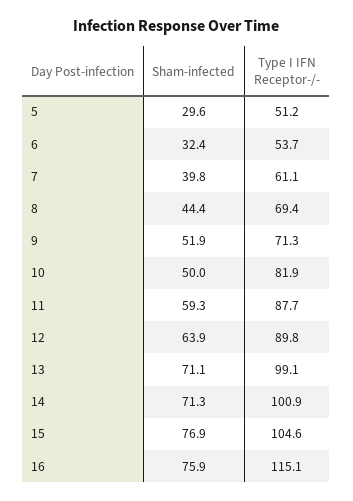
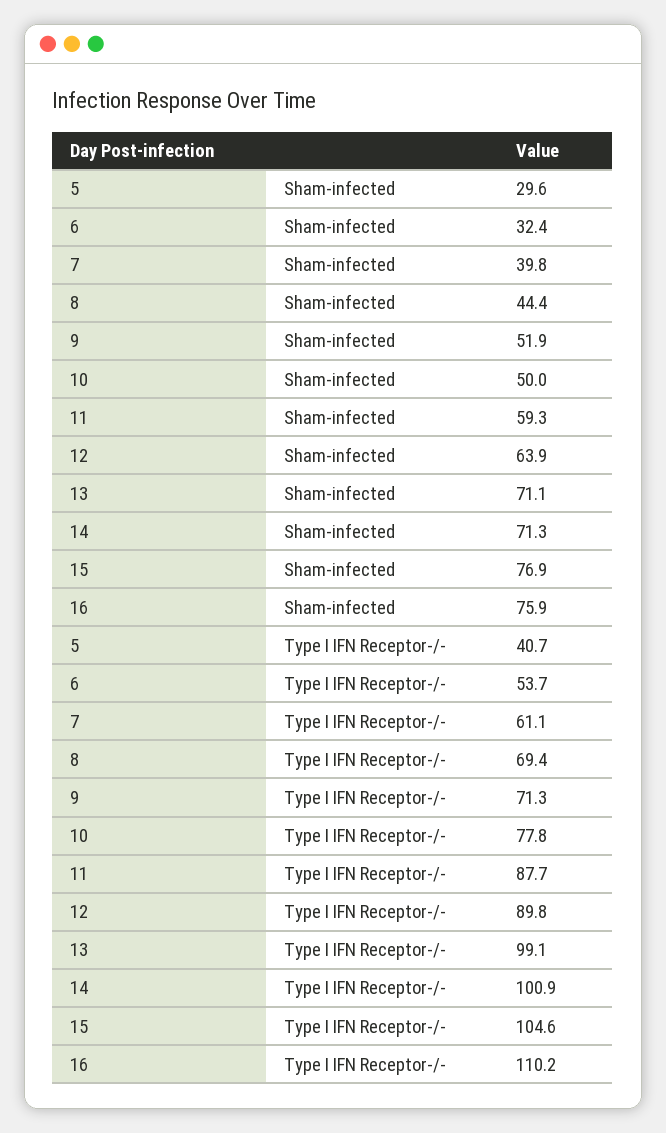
  {
    "Sham-infected": {
      "5": 29.6,
      "6": 32.4,
      "7": 39.8,
      "8": 44.4,
      "9": 51.9,
      "10": 50,
      "11": 59.3,
      "12": 63.9,
      "13": 71.1,
      "14": 71.3,
      "15": 76.9,
      "16": 75.9
    },
    "Type I IFN Receptor-/-": {
-     "5": 51.2,
+     "5": 40.7,
      "6": 53.7,
      "7": 61.1,
      "8": 69.4,
      "9": 71.3,
-     "10": 81.9,
+     "10": 77.8,
      "11": 87.7,
      "12": 89.8,
      "13": 99.1,
      "14": 100.9,
      "15": 104.6,
-     "16": 115.1
+     "16": 110.2
    }
  }

